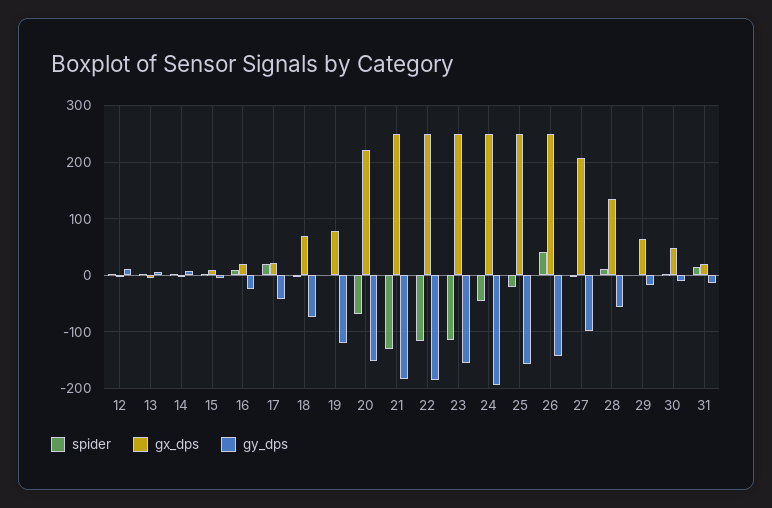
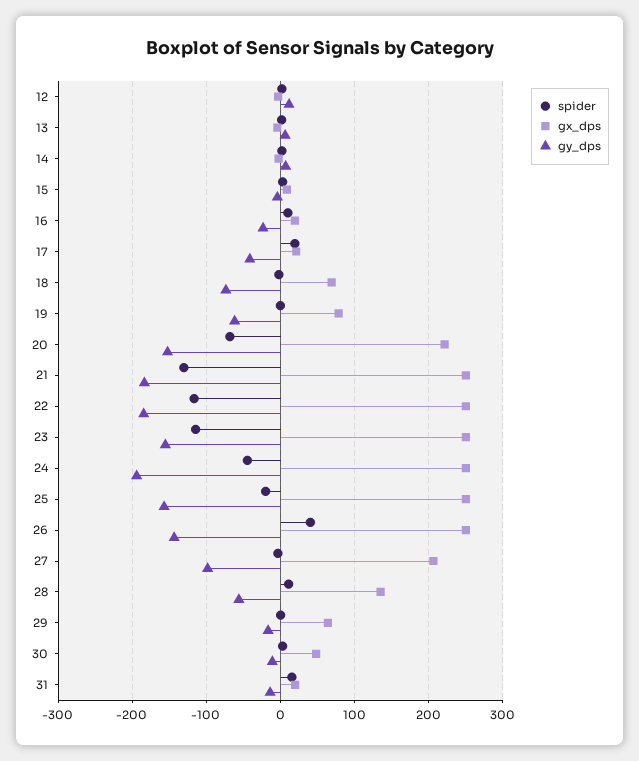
  {
    "spider": {
      "12": 0,
      "13": 0,
      "14": 0,
      "15": 0,
      "16": 10,
      "17": 20,
      "18": 0,
      "19": 0,
      "20": -70,
      "21": -130,
      "22": -120,
      "23": -110,
      "24": -40,
      "25": -20,
      "26": 40,
      "27": 0,
      "28": 10,
      "29": 0,
      "30": 0,
      "31": 20
    },
    "gx_dps": {
      "12": 0,
      "13": 0,
      "14": 0,
      "15": 10,
      "16": 20,
      "17": 20,
      "18": 70,
      "19": 80,
      "20": 220,
      "21": 250,
      "22": 250,
      "23": 250,
      "24": 250,
      "25": 250,
      "26": 250,
      "27": 210,
      "28": 140,
      "29": 60,
      "30": 50,
      "31": 20
    },
    "gy_dps": {
      "12": 10,
      "13": 10,
      "14": 10,
      "15": 0,
      "16": -20,
      "17": -40,
      "18": -70,
-     "19": -120,
+     "19": -60,
      "20": -150,
      "21": -180,
      "22": -180,
      "23": -160,
      "24": -190,
      "25": -160,
      "26": -140,
      "27": -100,
      "28": -60,
      "29": -20,
      "30": -10,
      "31": -10
    }
  }

